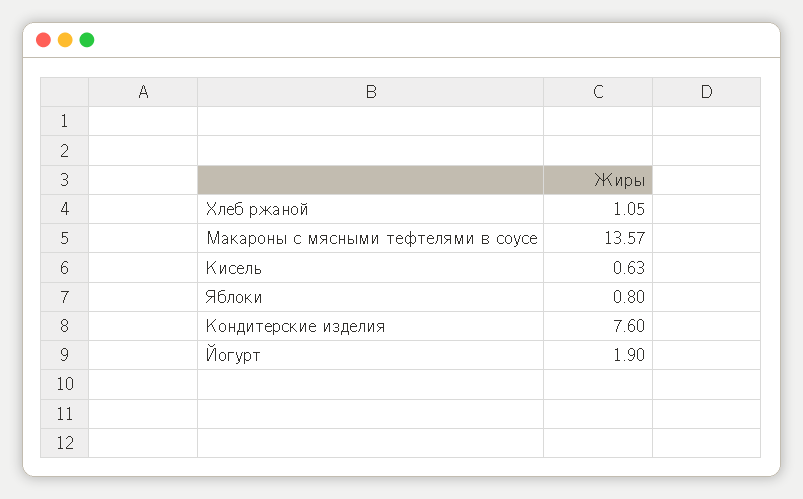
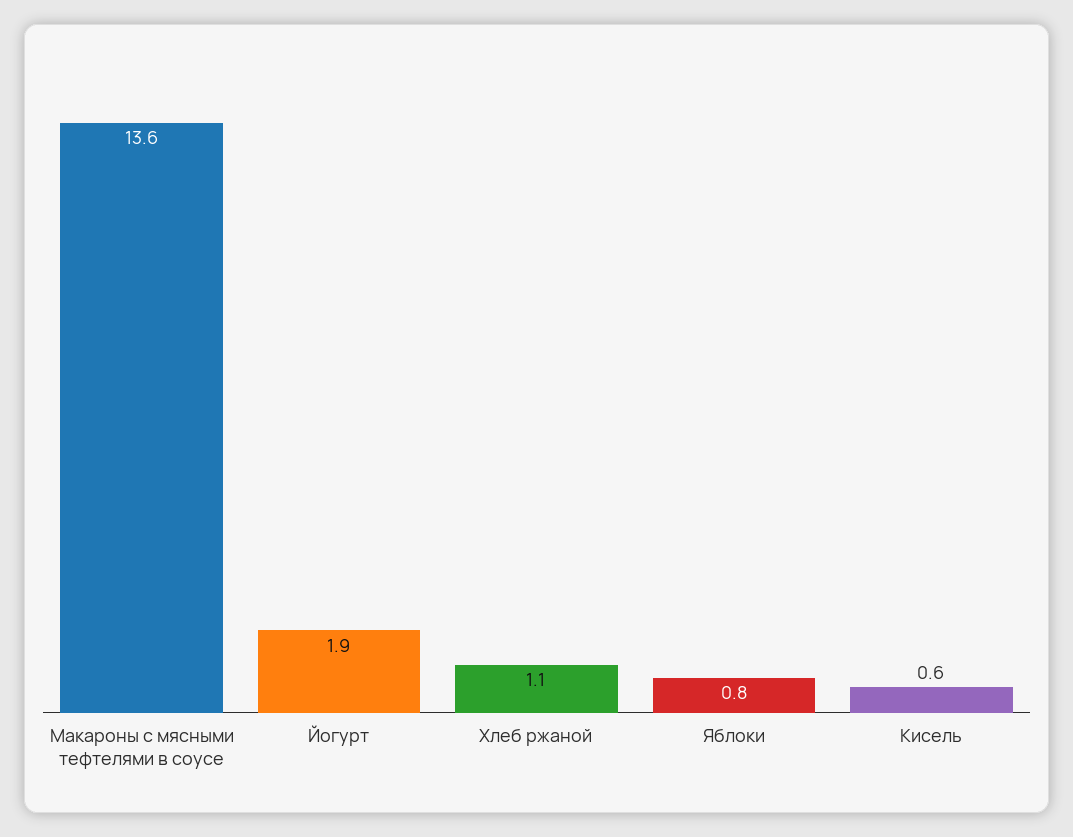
  {
    "Хлеб ржаной": 1.05,
    "Макароны с мясными тефтелями в соусе": 13.57,
    "Кисель": 0.63,
    "Яблоки": 0.8,
-   "Кондитерские изделия": 7.6,
    "Йогурт": 1.9
  }

